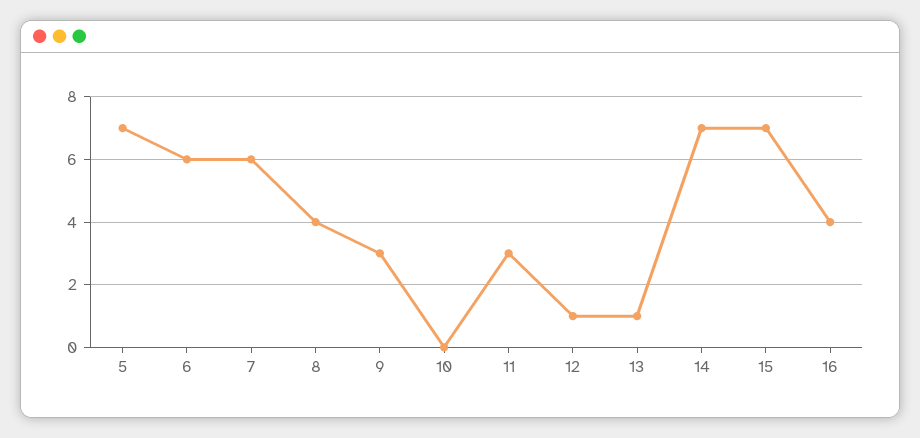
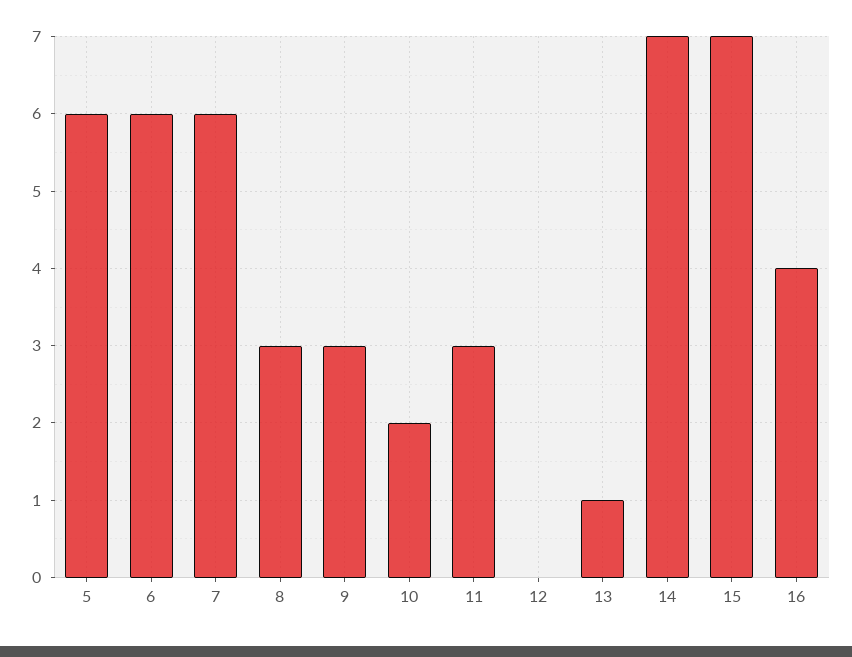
  {
-   "5": 7,
+   "5": 6,
    "6": 6,
    "7": 6,
-   "8": 4,
+   "8": 3,
    "9": 3,
-   "10": 0,
+   "10": 2,
    "11": 3,
-   "12": 1,
+   "12": 0,
    "13": 1,
    "14": 7,
    "15": 7,
    "16": 4
  }

